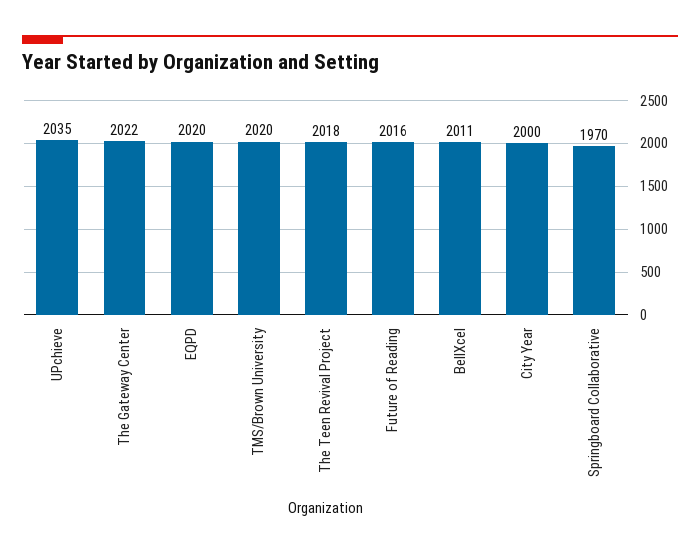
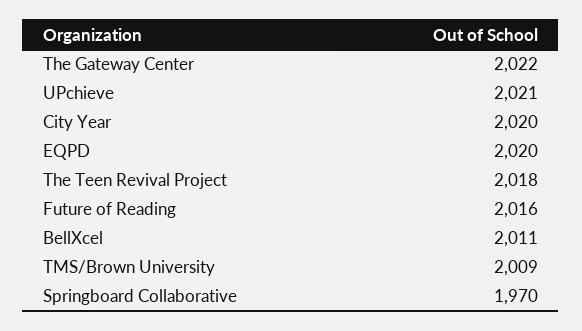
  {
-   "UPchieve": 2035,
+   "UPchieve": 2021,
    "The Gateway Center": 2022,
    "EQPD": 2020,
-   "TMS/Brown University": 2020,
+   "TMS/Brown University": 2009,
    "The Teen Revival Project": 2018,
    "Future of Reading": 2016,
    "BellXcel": 2011,
-   "City Year": 2000,
+   "City Year": 2020,
    "Springboard Collaborative": 1970
  }

